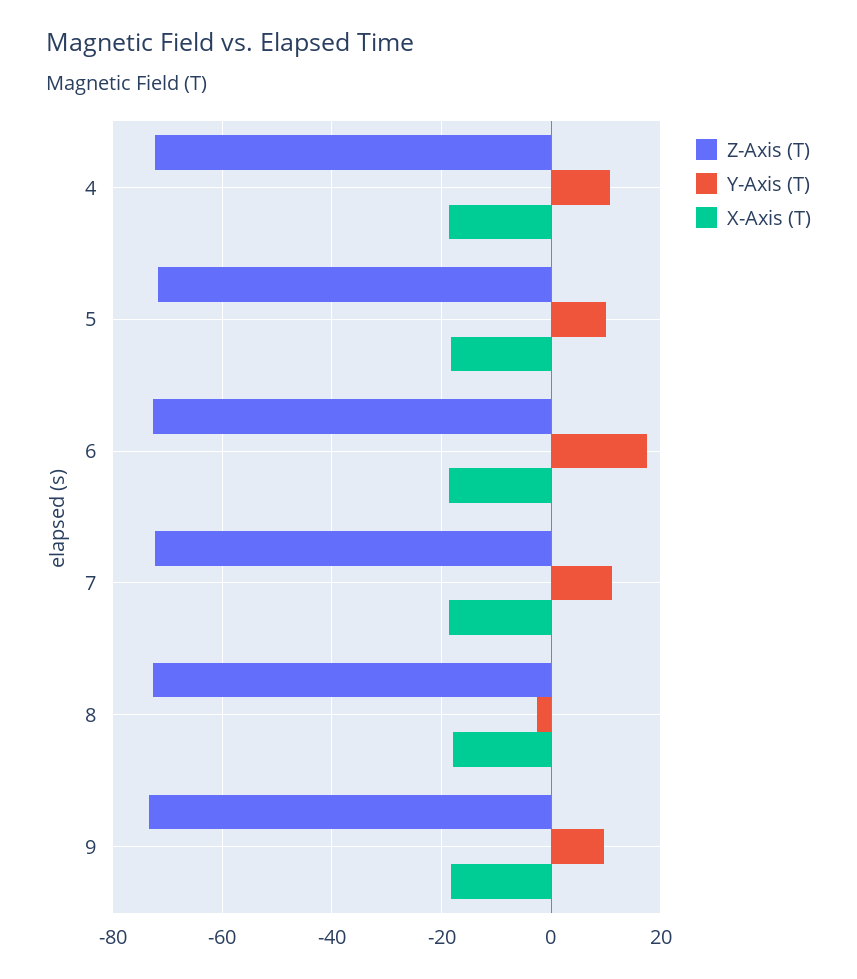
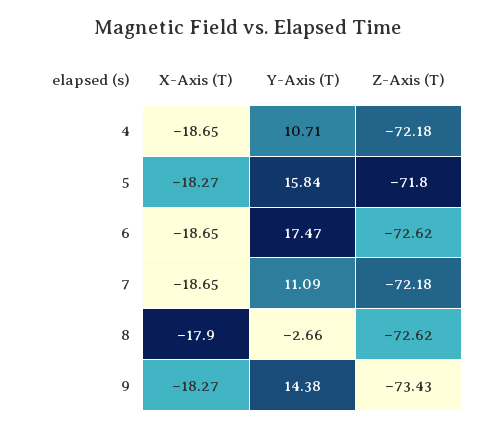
  {
    "Z-Axis (T)": {
      "4": -72.18,
      "5": -71.8,
      "6": -72.62,
      "7": -72.18,
      "8": -72.62,
      "9": -73.43
    },
    "Y-Axis (T)": {
      "4": 10.71,
-     "5": 10,
+     "5": 15.84,
      "6": 17.47,
      "7": 11.09,
      "8": -2.66,
-     "9": 10
+     "9": 14.38
    },
    "X-Axis (T)": {
      "4": -18.65,
      "5": -18.27,
      "6": -18.65,
      "7": -18.65,
      "8": -17.9,
      "9": -18.27
    }
  }

